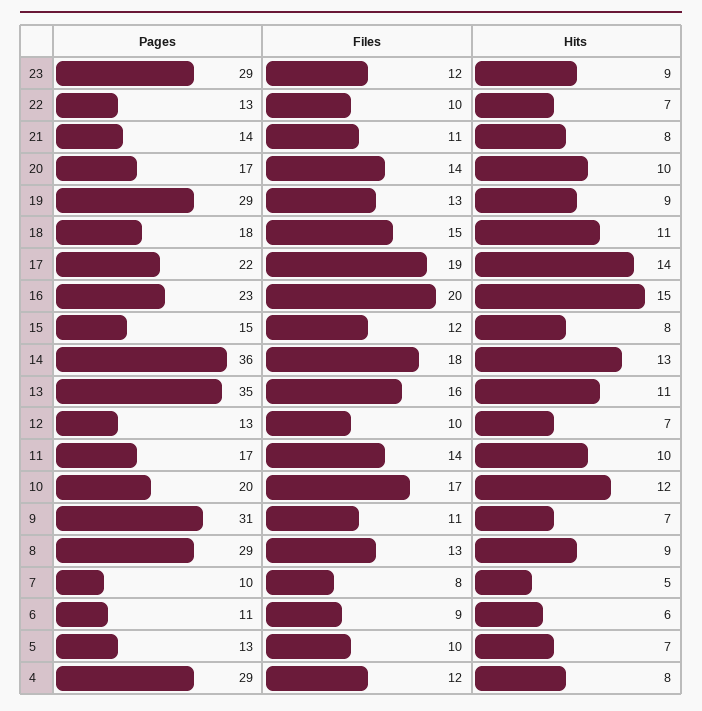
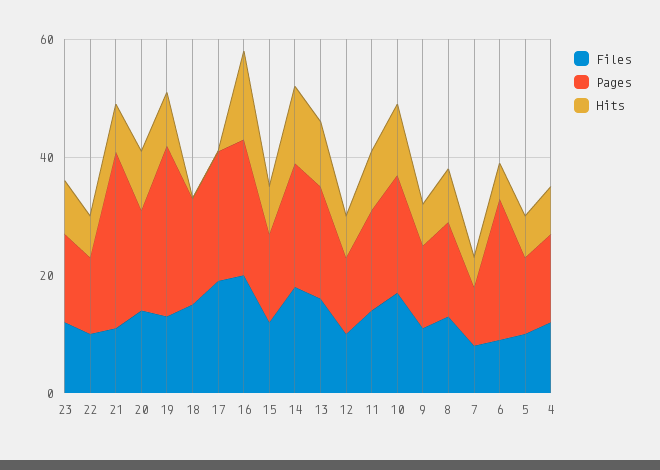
  {
    "Pages": {
-     "23": 29,
+     "23": 15,
      "22": 13,
-     "21": 14,
+     "21": 30,
      "20": 17,
      "19": 29,
      "18": 18,
      "17": 22,
      "16": 23,
      "15": 15,
-     "14": 36,
+     "14": 20,
-     "13": 35,
+     "13": 20,
      "12": 13,
      "11": 17,
      "10": 20,
-     "9": 31,
+     "9": 15,
-     "8": 29,
+     "8": 15,
      "7": 10,
-     "6": 11,
+     "6": 25,
      "5": 13,
-     "4": 29
+     "4": 15
    },
    "Files": {
      "23": 12,
      "22": 10,
      "21": 11,
      "20": 14,
      "19": 13,
      "18": 15,
      "17": 19,
      "16": 20,
      "15": 12,
      "14": 18,
      "13": 16,
      "12": 10,
      "11": 14,
      "10": 17,
      "9": 11,
      "8": 13,
      "7": 8,
      "6": 9,
      "5": 10,
      "4": 12
    },
    "Hits": {
      "23": 9,
      "22": 7,
      "21": 8,
      "20": 10,
      "19": 9,
-     "18": 11,
+     "18": 0,
-     "17": 14,
+     "17": 0,
      "16": 15,
      "15": 8,
      "14": 13,
      "13": 11,
      "12": 7,
      "11": 10,
      "10": 12,
      "9": 7,
      "8": 9,
      "7": 5,
      "6": 6,
      "5": 7,
      "4": 8
    }
  }

